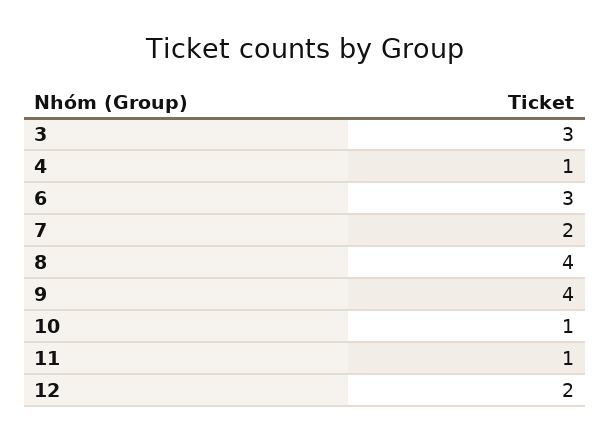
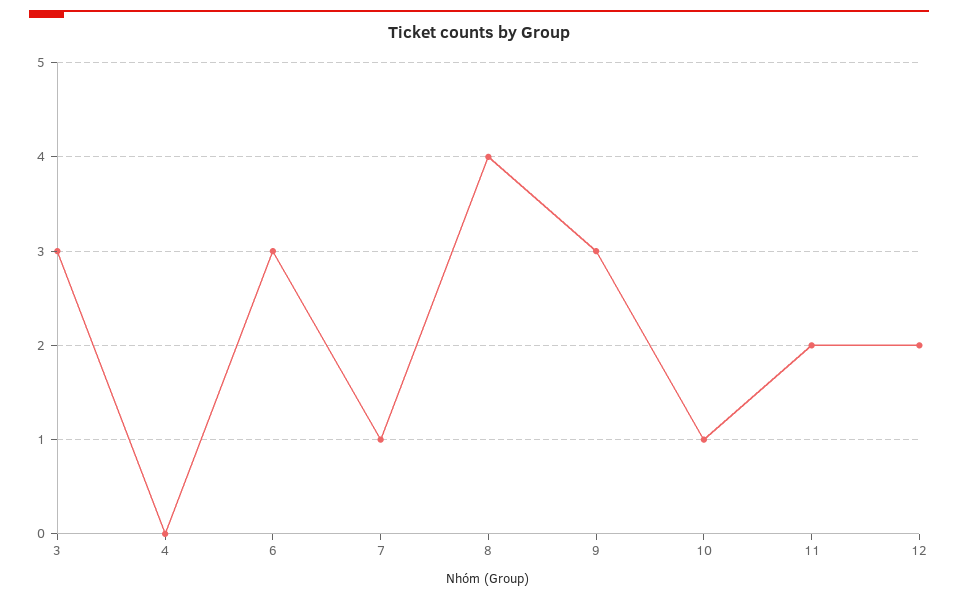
  {
    "3": 3,
-   "4": 1,
+   "4": 0,
    "6": 3,
-   "7": 2,
+   "7": 1,
    "8": 4,
-   "9": 4,
+   "9": 3,
    "10": 1,
-   "11": 1,
+   "11": 2,
    "12": 2
  }

